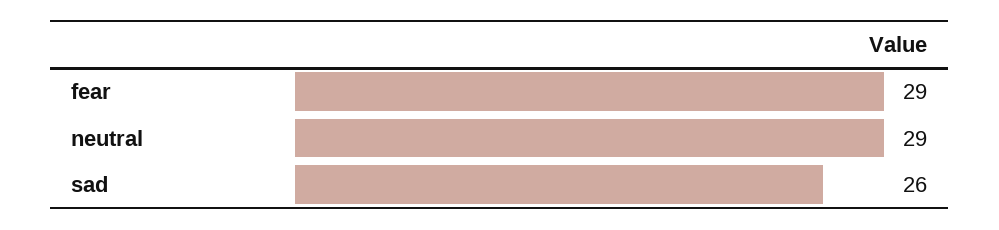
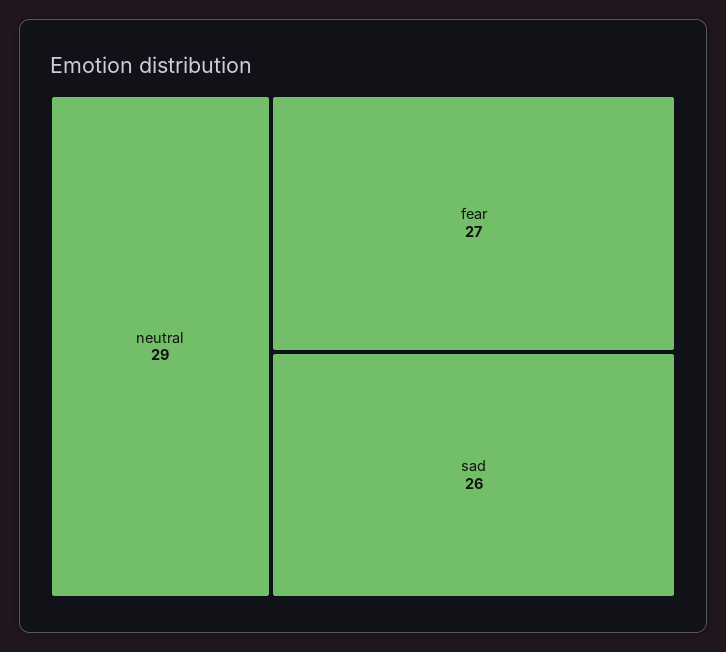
  {
-   "fear": 29,
+   "fear": 27,
    "neutral": 29,
    "sad": 26
  }

